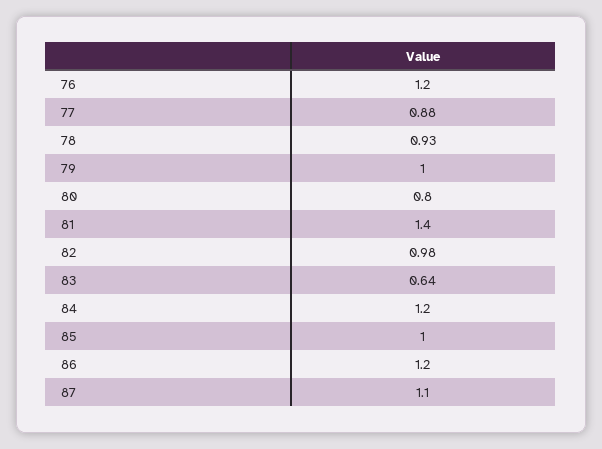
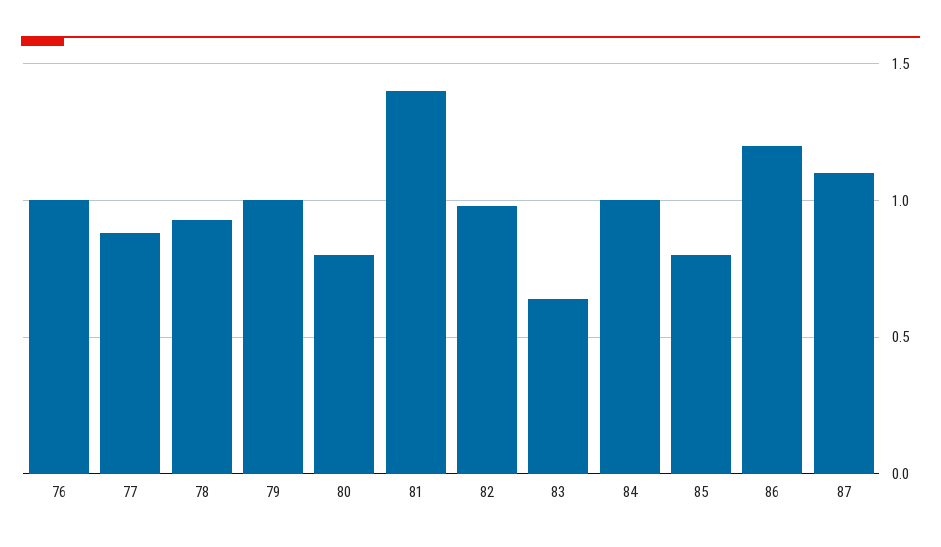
  {
-   "76": 1.2,
+   "76": 1,
    "77": 0.88,
    "78": 0.93,
    "79": 1,
    "80": 0.8,
    "81": 1.4,
    "82": 0.98,
    "83": 0.64,
-   "84": 1.2,
+   "84": 1,
-   "85": 1,
+   "85": 0.8,
    "86": 1.2,
    "87": 1.1
  }

